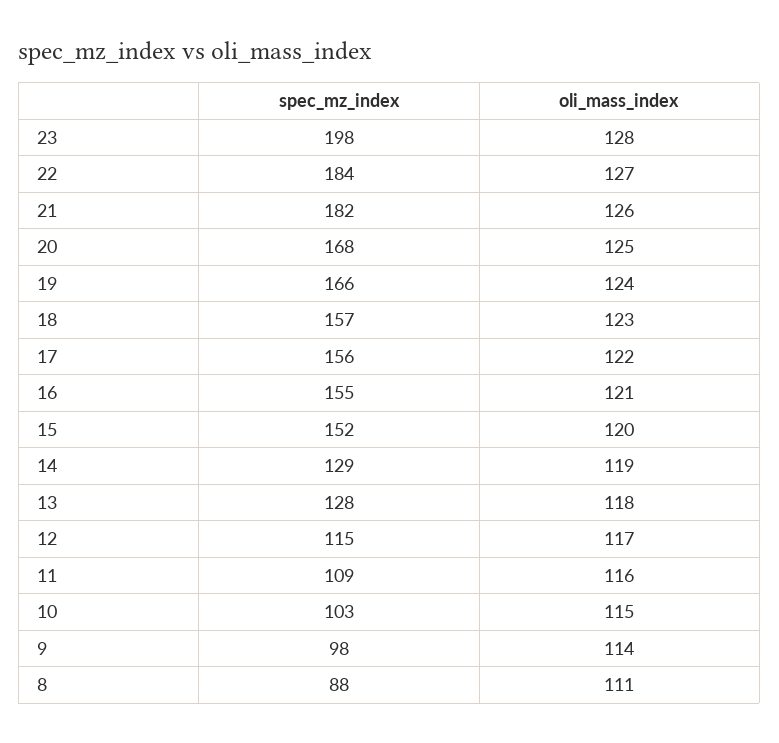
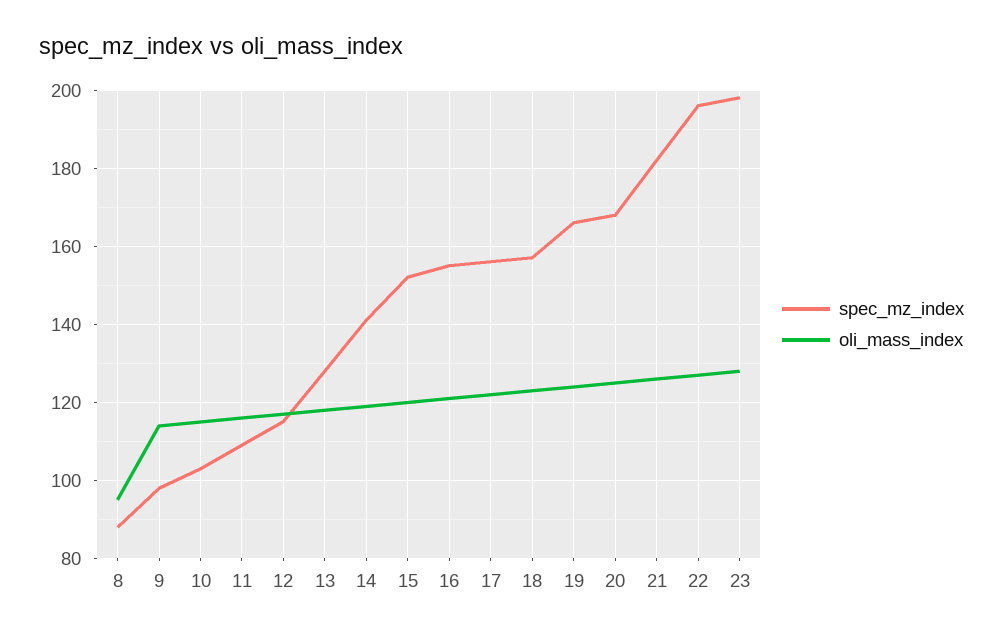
  {
    "spec_mz_index": {
      "23": 198,
-     "22": 184,
+     "22": 195,
      "21": 182,
      "20": 168,
      "19": 166,
      "18": 157,
      "17": 156,
      "16": 155,
      "15": 152,
-     "14": 129,
+     "14": 140,
      "13": 128,
      "12": 115,
      "11": 109,
      "10": 103,
      "9": 98,
      "8": 88
    },
    "oli_mass_index": {
      "23": 128,
      "22": 127,
      "21": 126,
      "20": 125,
      "19": 124,
      "18": 123,
      "17": 122,
      "16": 121,
      "15": 120,
      "14": 119,
      "13": 118,
      "12": 117,
      "11": 116,
      "10": 115,
      "9": 114,
-     "8": 111
+     "8": 95
    }
  }

